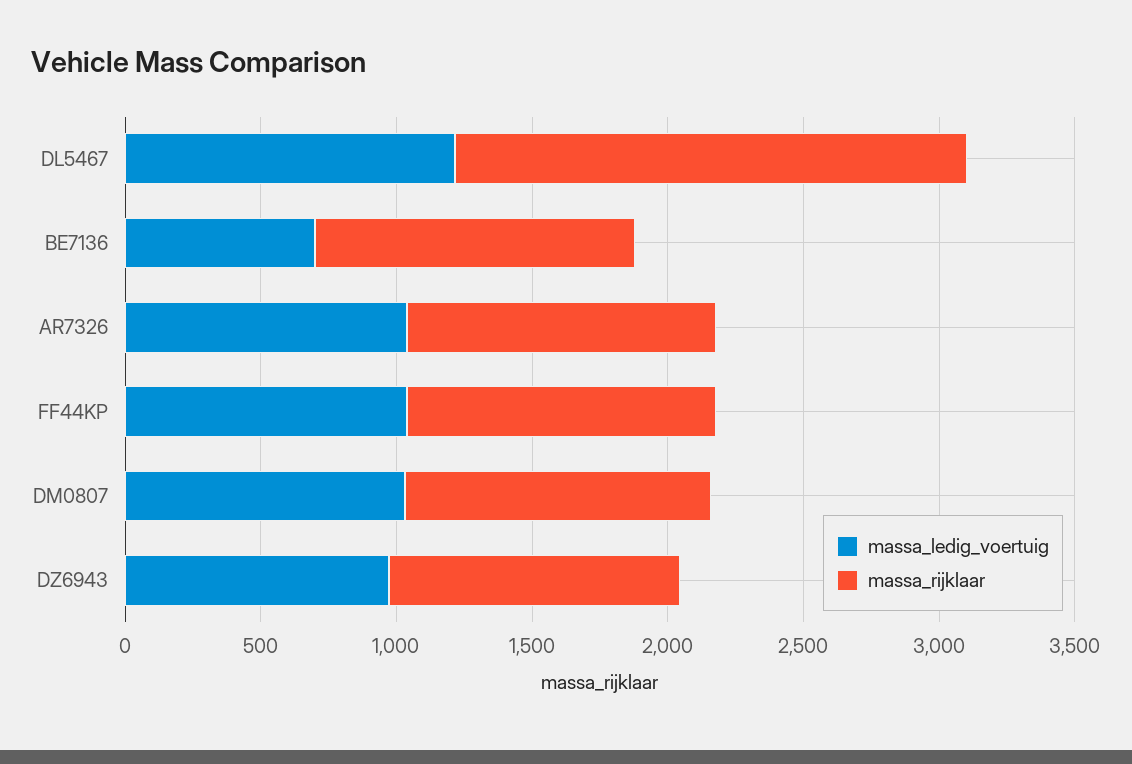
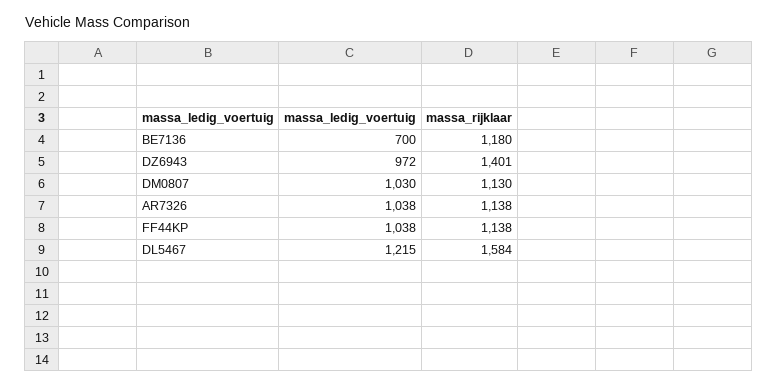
  {
    "massa_ledig_voertuig": {
      "DL5467": 1215,
      "BE7136": 700,
      "AR7326": 1038,
      "FF44KP": 1038,
      "DM0807": 1030,
      "DZ6943": 972
    },
    "massa_rijklaar": {
-     "DL5467": 1900,
+     "DL5467": 1584,
      "BE7136": 1180,
      "AR7326": 1138,
      "FF44KP": 1138,
      "DM0807": 1130,
-     "DZ6943": 1100
+     "DZ6943": 1401
    }
  }

